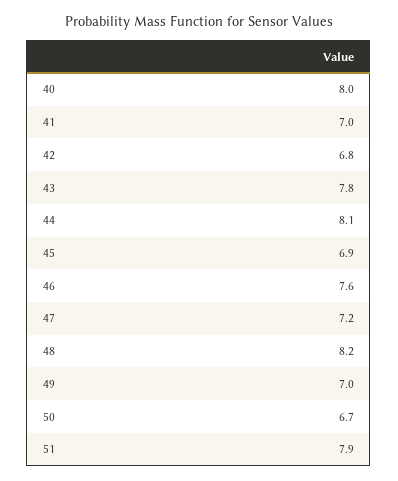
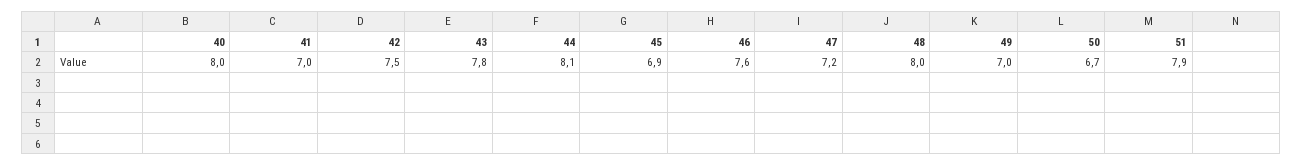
  {
    "40": 8,
    "41": 7,
-   "42": 6.8,
+   "42": 7.5,
    "43": 7.8,
    "44": 8.1,
    "45": 6.9,
    "46": 7.6,
    "47": 7.2,
-   "48": 8.2,
+   "48": 8,
    "49": 7,
    "50": 6.7,
    "51": 7.9
  }

